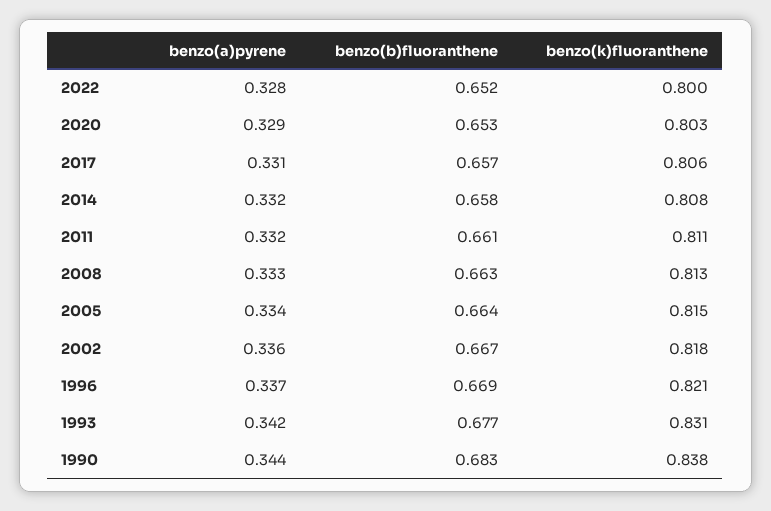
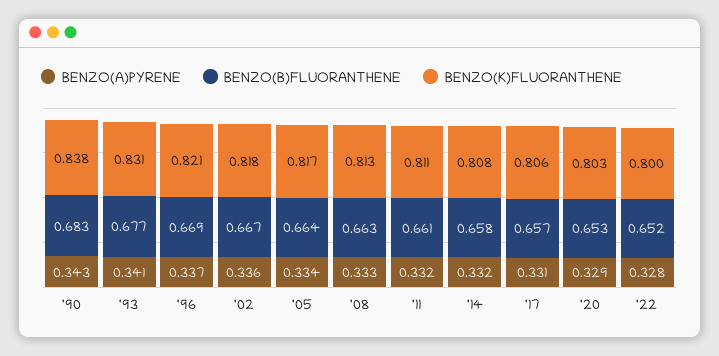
  {
    "benzo(a)pyrene": {
      "2022": 0.328,
      "2020": 0.329,
      "2017": 0.331,
      "2014": 0.332,
      "2011": 0.332,
      "2008": 0.333,
      "2005": 0.334,
      "2002": 0.336,
      "1996": 0.337,
-     "1993": 0.342,
+     "1993": 0.341,
-     "1990": 0.344
+     "1990": 0.343
    },
    "benzo(b)fluoranthene": {
      "2022": 0.652,
      "2020": 0.653,
      "2017": 0.657,
      "2014": 0.658,
      "2011": 0.661,
      "2008": 0.663,
      "2005": 0.664,
      "2002": 0.667,
      "1996": 0.669,
      "1993": 0.677,
      "1990": 0.683
    },
    "benzo(k)fluoranthene": {
      "2022": 0.8,
      "2020": 0.803,
      "2017": 0.806,
      "2014": 0.808,
      "2011": 0.811,
      "2008": 0.813,
-     "2005": 0.815,
+     "2005": 0.817,
      "2002": 0.818,
      "1996": 0.821,
      "1993": 0.831,
      "1990": 0.838
    }
  }

